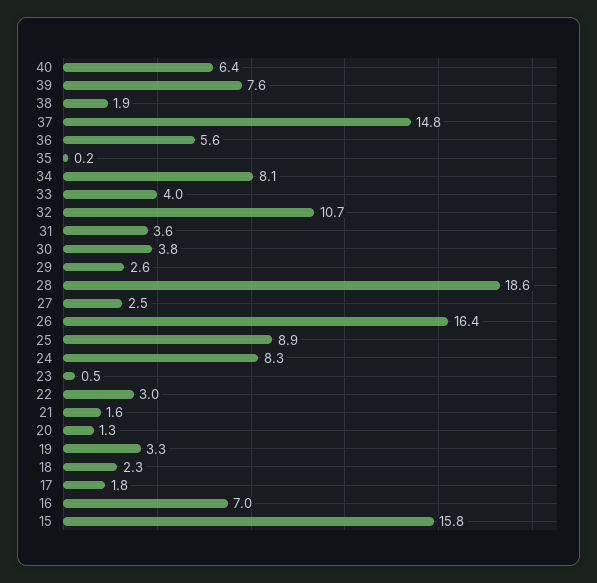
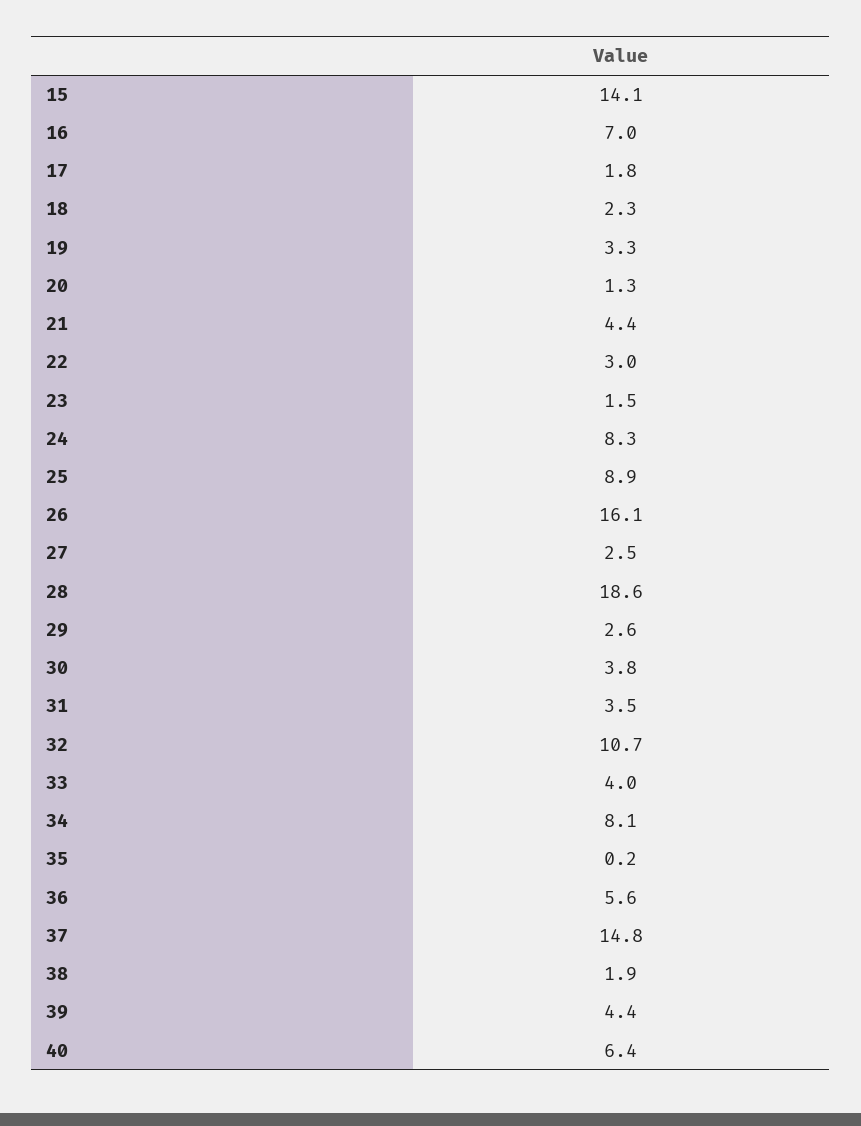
  {
    "40": 6.4,
-   "39": 7.6,
+   "39": 4.4,
    "38": 1.9,
    "37": 14.8,
    "36": 5.6,
    "35": 0.2,
    "34": 8.1,
    "33": 4,
    "32": 10.7,
-   "31": 3.6,
+   "31": 3.5,
    "30": 3.8,
    "29": 2.6,
    "28": 18.6,
    "27": 2.5,
-   "26": 16.4,
+   "26": 16.1,
    "25": 8.9,
    "24": 8.3,
-   "23": 0.5,
+   "23": 1.5,
    "22": 3,
-   "21": 1.6,
+   "21": 4.4,
    "20": 1.3,
    "19": 3.3,
    "18": 2.3,
    "17": 1.8,
    "16": 7,
-   "15": 15.8
+   "15": 14.1
  }

